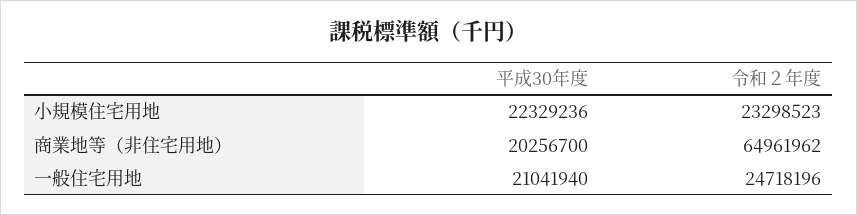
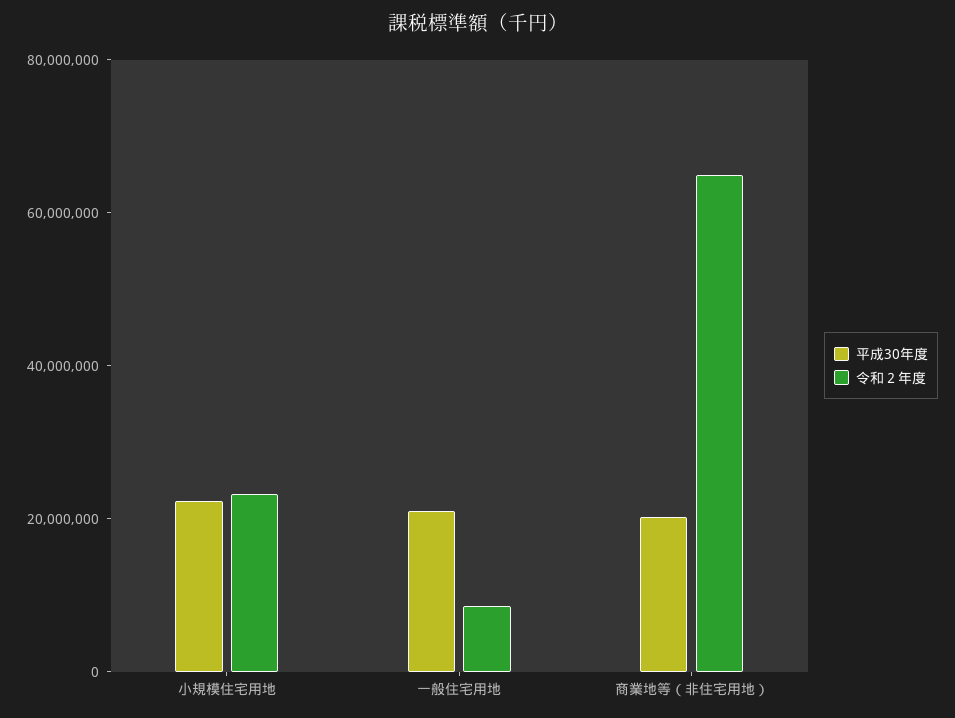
  {
    "平成30年度": {
      "小規模住宅用地": 22329236,
      "商業地等（非住宅用地）": 20256700,
      "一般住宅用地": 21041940
    },
    "令和２年度": {
      "小規模住宅用地": 23298523,
      "商業地等（非住宅用地）": 64961962,
-     "一般住宅用地": 24718196
+     "一般住宅用地": 10000000
    }
  }

